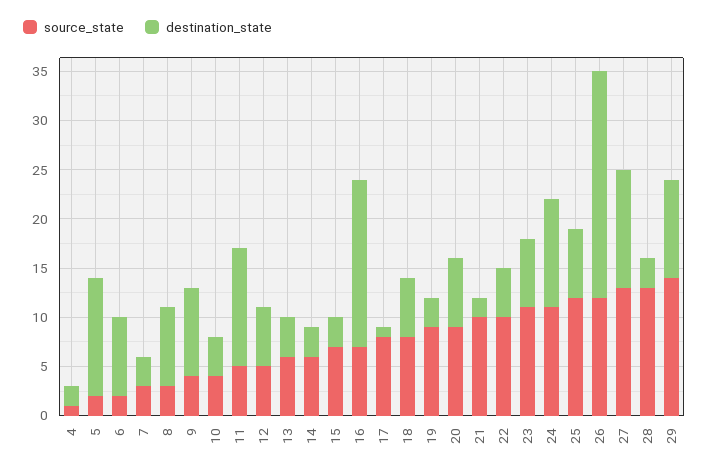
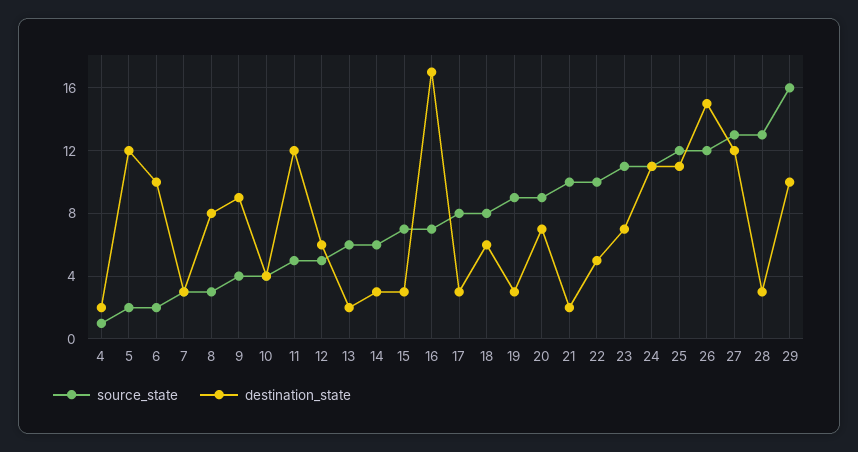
  {
    "source_state": {
      "4": 1,
      "5": 2,
      "6": 2,
      "7": 3,
      "8": 3,
      "9": 4,
      "10": 4,
      "11": 5,
      "12": 5,
      "13": 6,
      "14": 6,
      "15": 7,
      "16": 7,
      "17": 8,
      "18": 8,
      "19": 9,
      "20": 9,
      "21": 10,
      "22": 10,
      "23": 11,
      "24": 11,
      "25": 12,
      "26": 12,
      "27": 13,
      "28": 13,
-     "29": 14
+     "29": 16
    },
    "destination_state": {
      "4": 2,
      "5": 12,
-     "6": 8,
+     "6": 10,
      "7": 3,
      "8": 8,
      "9": 9,
      "10": 4,
      "11": 12,
      "12": 6,
-     "13": 4,
+     "13": 2,
      "14": 3,
      "15": 3,
      "16": 17,
-     "17": 1,
+     "17": 3,
      "18": 6,
      "19": 3,
      "20": 7,
      "21": 2,
      "22": 5,
      "23": 7,
      "24": 11,
-     "25": 7,
+     "25": 11,
-     "26": 23,
+     "26": 15,
      "27": 12,
      "28": 3,
      "29": 10
    }
  }

